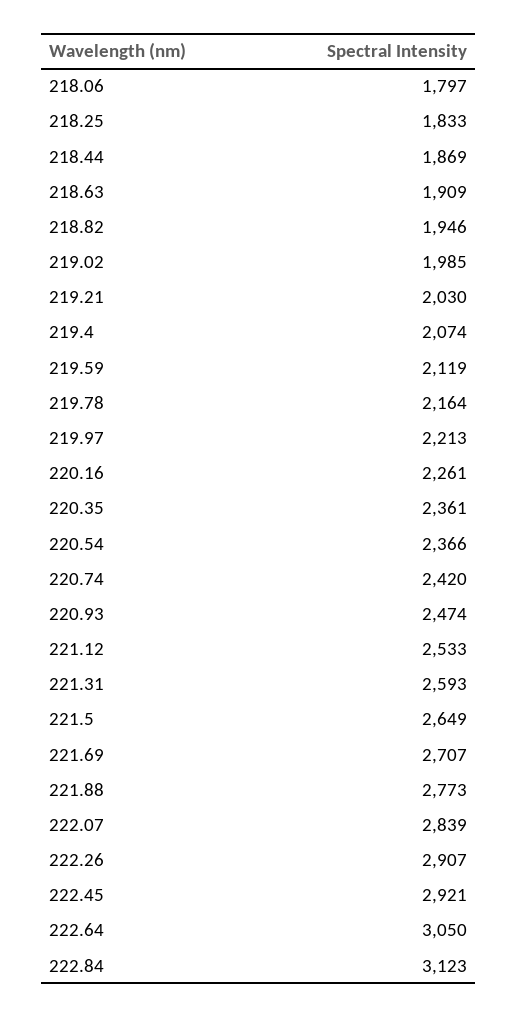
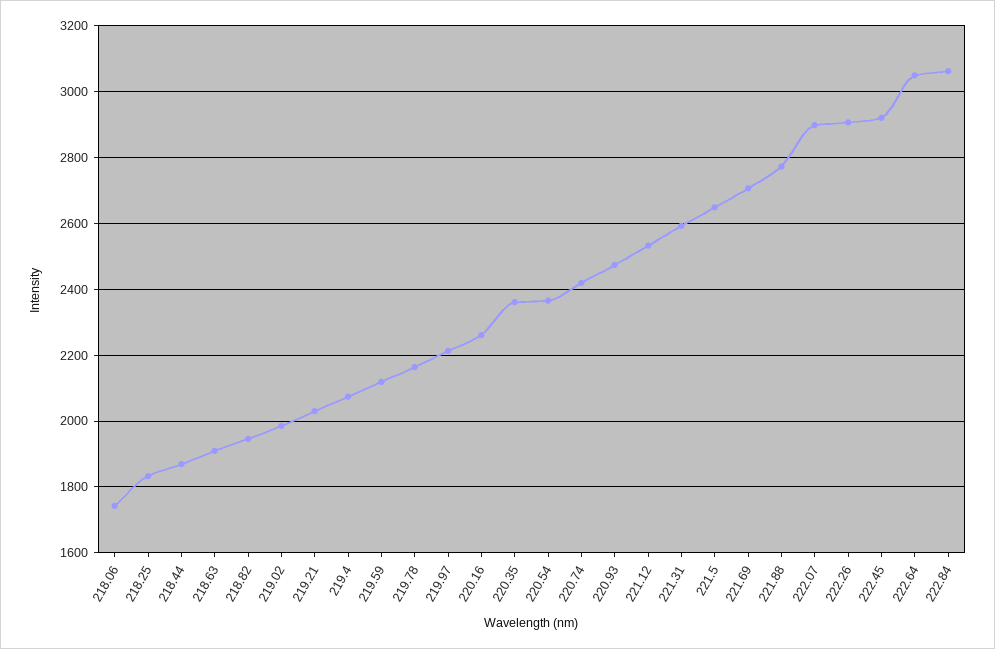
  {
-   "218.06": 1797,
+   "218.06": 1740,
    "218.25": 1833,
    "218.44": 1869,
    "218.63": 1909,
    "218.82": 1946,
    "219.02": 1985,
    "219.21": 2030,
    "219.4": 2074,
    "219.59": 2119,
    "219.78": 2164,
    "219.97": 2213,
    "220.16": 2261,
    "220.35": 2361,
    "220.54": 2366,
    "220.74": 2420,
    "220.93": 2474,
    "221.12": 2533,
    "221.31": 2593,
    "221.5": 2649,
    "221.69": 2707,
    "221.88": 2773,
-   "222.07": 2839,
+   "222.07": 2900,
    "222.26": 2907,
    "222.45": 2921,
    "222.64": 3050,
-   "222.84": 3123
+   "222.84": 3060
  }

